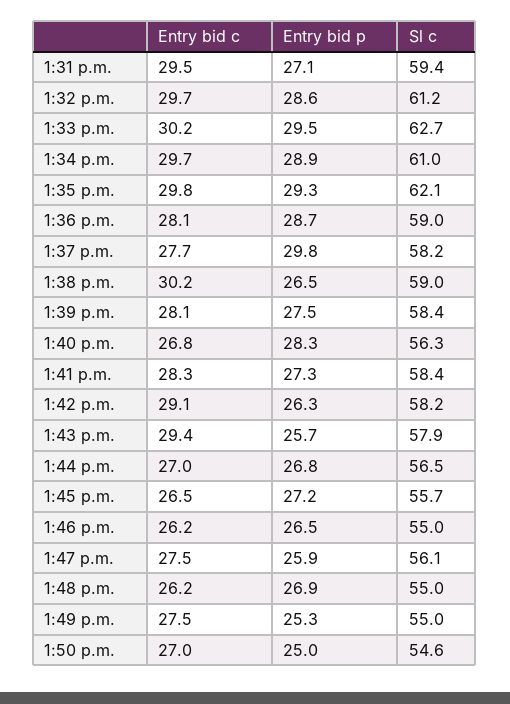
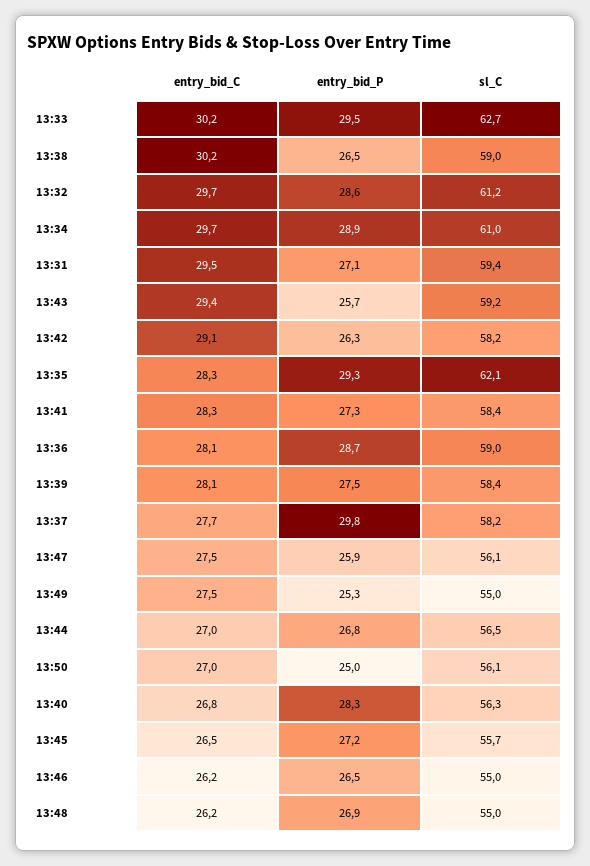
  {
    "Entry bid c": {
      "1:31 p.m.": 29.5,
      "1:32 p.m.": 29.7,
      "1:33 p.m.": 30.2,
      "1:34 p.m.": 29.7,
-     "1:35 p.m.": 29.8,
+     "1:35 p.m.": 28.3,
      "1:36 p.m.": 28.1,
      "1:37 p.m.": 27.7,
      "1:38 p.m.": 30.2,
      "1:39 p.m.": 28.1,
      "1:40 p.m.": 26.8,
      "1:41 p.m.": 28.3,
      "1:42 p.m.": 29.1,
      "1:43 p.m.": 29.4,
      "1:44 p.m.": 27,
      "1:45 p.m.": 26.5,
      "1:46 p.m.": 26.2,
      "1:47 p.m.": 27.5,
      "1:48 p.m.": 26.2,
      "1:49 p.m.": 27.5,
      "1:50 p.m.": 27
    },
    "Entry bid p": {
      "1:31 p.m.": 27.1,
      "1:32 p.m.": 28.6,
      "1:33 p.m.": 29.5,
      "1:34 p.m.": 28.9,
      "1:35 p.m.": 29.3,
      "1:36 p.m.": 28.7,
      "1:37 p.m.": 29.8,
      "1:38 p.m.": 26.5,
      "1:39 p.m.": 27.5,
      "1:40 p.m.": 28.3,
      "1:41 p.m.": 27.3,
      "1:42 p.m.": 26.3,
      "1:43 p.m.": 25.7,
      "1:44 p.m.": 26.8,
      "1:45 p.m.": 27.2,
      "1:46 p.m.": 26.5,
      "1:47 p.m.": 25.9,
      "1:48 p.m.": 26.9,
      "1:49 p.m.": 25.3,
      "1:50 p.m.": 25
    },
    "Sl c": {
      "1:31 p.m.": 59.4,
      "1:32 p.m.": 61.2,
      "1:33 p.m.": 62.7,
      "1:34 p.m.": 61,
      "1:35 p.m.": 62.1,
      "1:36 p.m.": 59,
      "1:37 p.m.": 58.2,
      "1:38 p.m.": 59,
      "1:39 p.m.": 58.4,
      "1:40 p.m.": 56.3,
      "1:41 p.m.": 58.4,
      "1:42 p.m.": 58.2,
-     "1:43 p.m.": 57.9,
+     "1:43 p.m.": 59.2,
      "1:44 p.m.": 56.5,
      "1:45 p.m.": 55.7,
      "1:46 p.m.": 55,
      "1:47 p.m.": 56.1,
      "1:48 p.m.": 55,
      "1:49 p.m.": 55,
-     "1:50 p.m.": 54.6
+     "1:50 p.m.": 56.1
    }
  }

